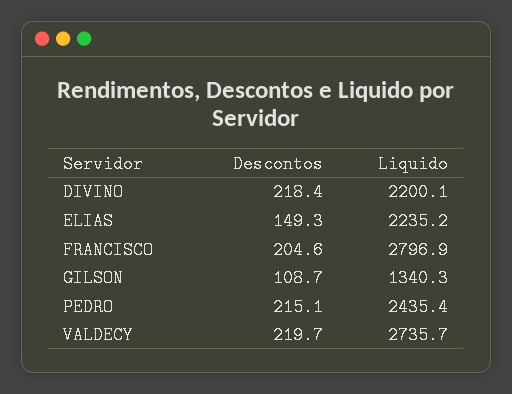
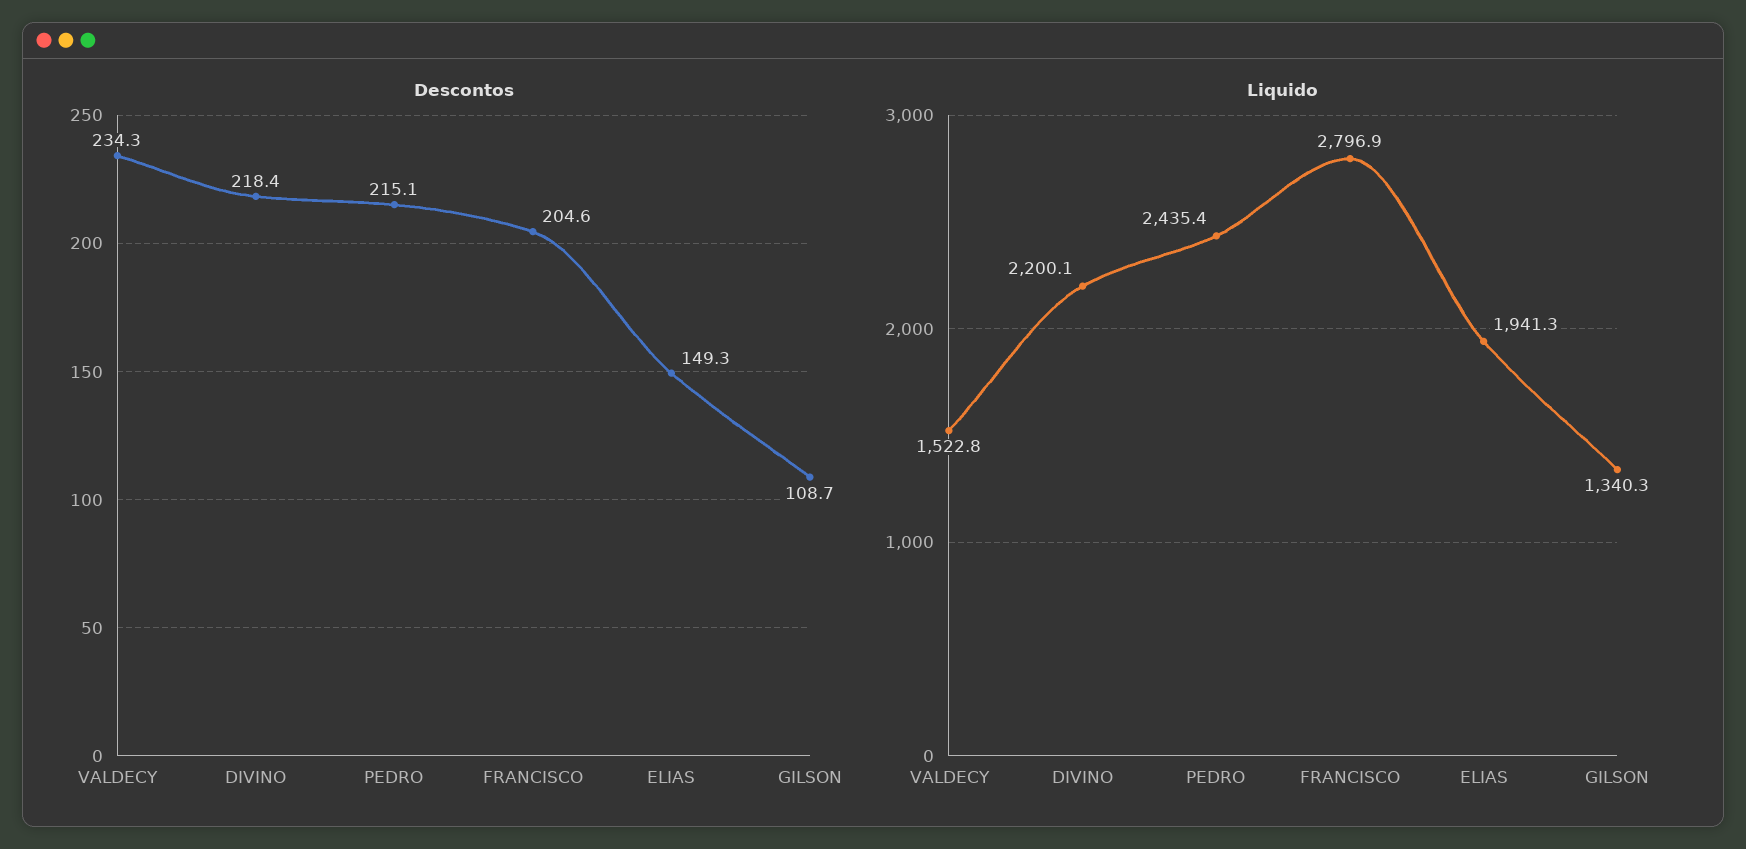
  {
    "Descontos": {
      "DIVINO": 218.4,
      "ELIAS": 149.3,
      "FRANCISCO": 204.6,
      "GILSON": 108.7,
      "PEDRO": 215.1,
-     "VALDECY": 219.7
+     "VALDECY": 234.3
    },
    "Liquido": {
      "DIVINO": 2200.1,
-     "ELIAS": 2235.2,
+     "ELIAS": 1941.3,
      "FRANCISCO": 2796.9,
      "GILSON": 1340.3,
      "PEDRO": 2435.4,
-     "VALDECY": 2735.7
+     "VALDECY": 1522.8
    }
  }

